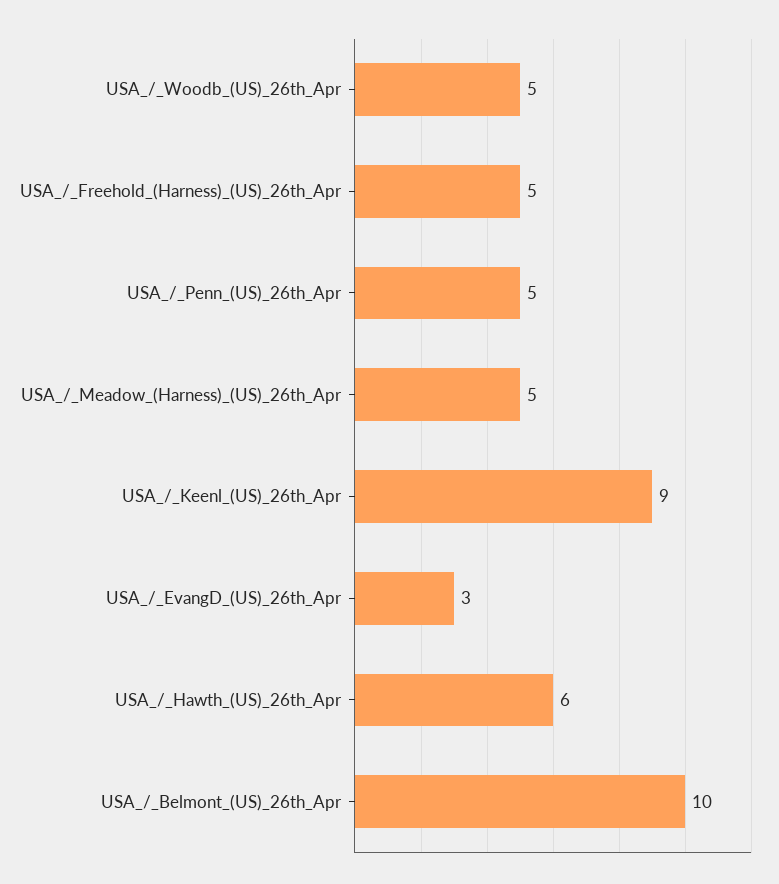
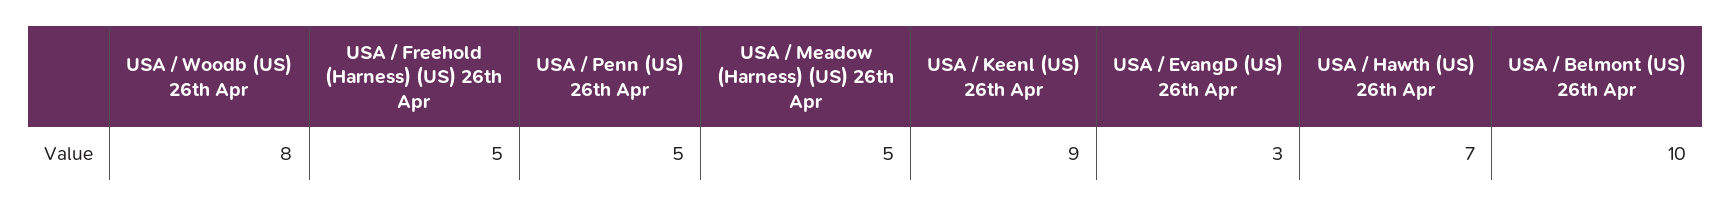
  {
-   "USA_/_Woodb_(US)_26th_Apr": 5,
+   "USA_/_Woodb_(US)_26th_Apr": 8,
    "USA_/_Freehold_(Harness)_(US)_26th_Apr": 5,
    "USA_/_Penn_(US)_26th_Apr": 5,
    "USA_/_Meadow_(Harness)_(US)_26th_Apr": 5,
    "USA_/_Keenl_(US)_26th_Apr": 9,
    "USA_/_EvangD_(US)_26th_Apr": 3,
-   "USA_/_Hawth_(US)_26th_Apr": 6,
+   "USA_/_Hawth_(US)_26th_Apr": 7,
    "USA_/_Belmont_(US)_26th_Apr": 10
  }

